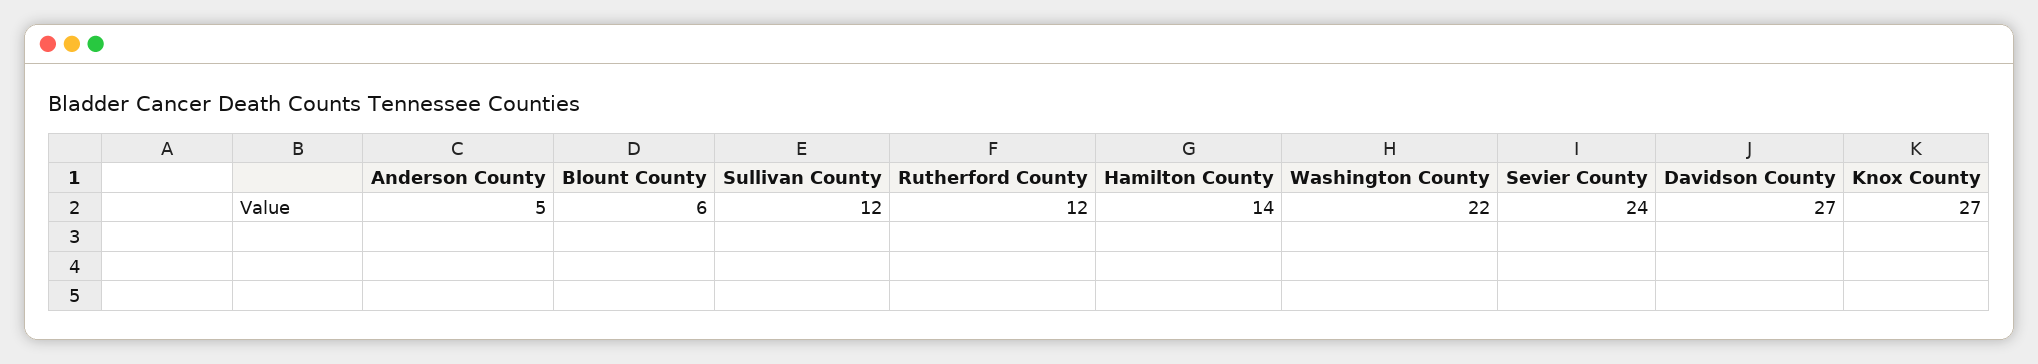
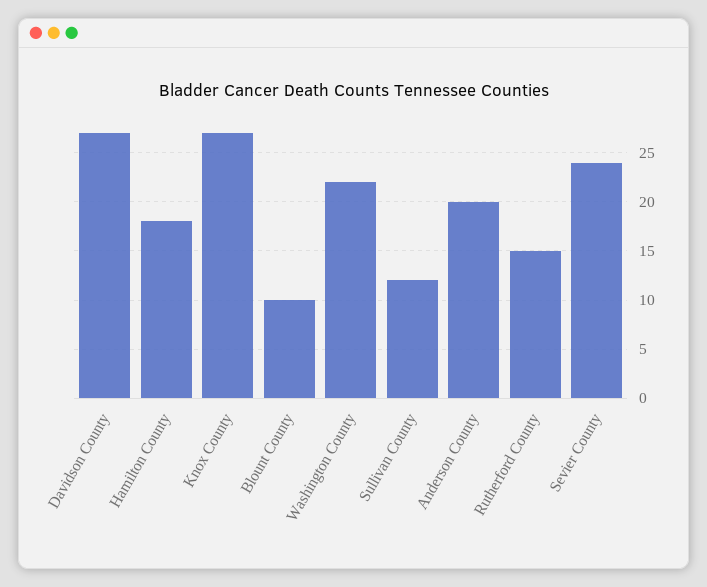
  {
-   "Anderson County": 5,
+   "Anderson County": 20,
-   "Blount County": 6,
+   "Blount County": 10,
    "Sullivan County": 12,
-   "Rutherford County": 12,
+   "Rutherford County": 15,
-   "Hamilton County": 14,
+   "Hamilton County": 18,
    "Washington County": 22,
    "Sevier County": 24,
    "Davidson County": 27,
    "Knox County": 27
  }

